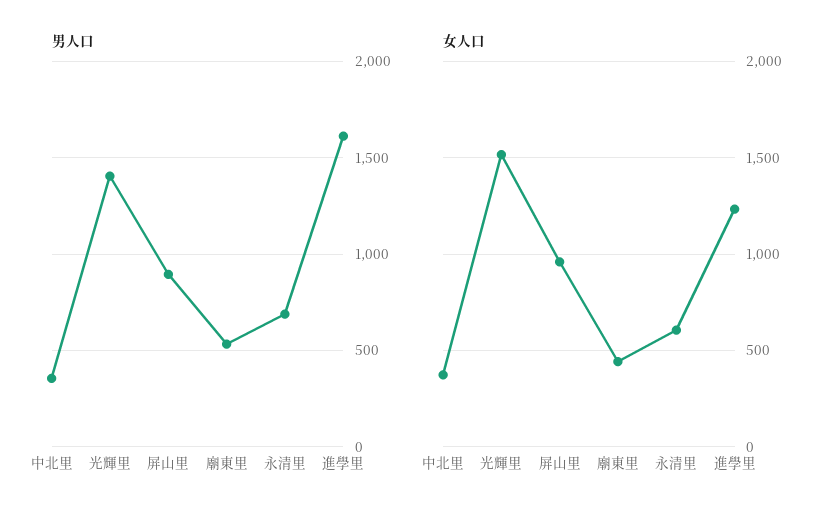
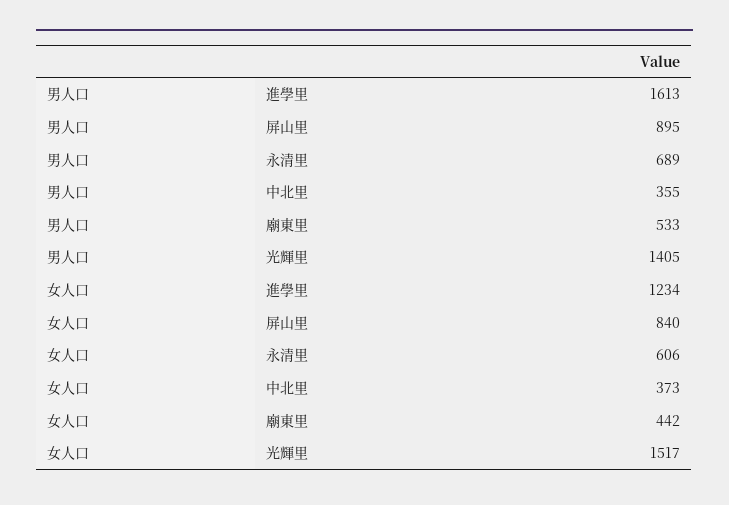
  {
    "男人口": {
      "中北里": 355,
      "光輝里": 1405,
      "屏山里": 895,
      "廟東里": 533,
      "永清里": 689,
      "進學里": 1613
    },
    "女人口": {
      "中北里": 373,
      "光輝里": 1517,
-     "屏山里": 950,
+     "屏山里": 840,
      "廟東里": 442,
      "永清里": 606,
      "進學里": 1234
    }
  }

